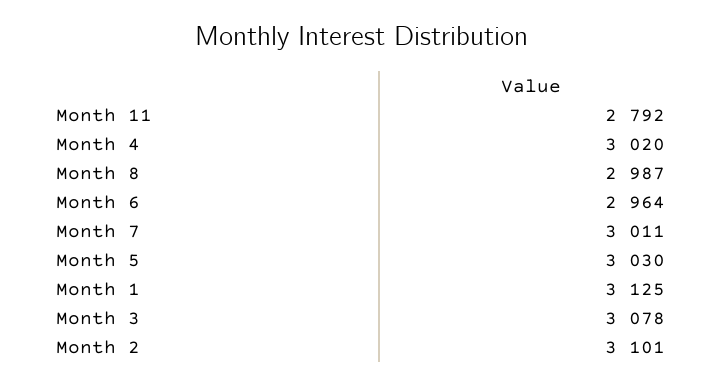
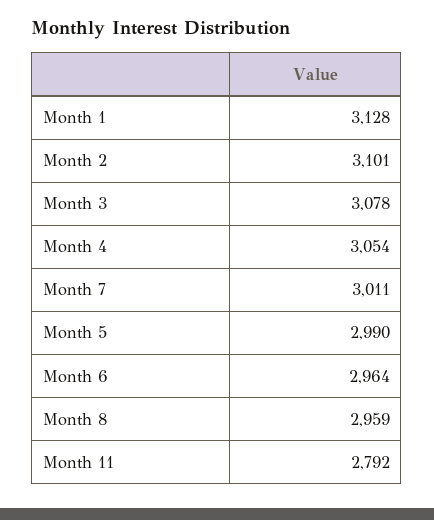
  {
    "Month 11": 2792,
-   "Month 4": 3020,
+   "Month 4": 3054,
-   "Month 8": 2987,
+   "Month 8": 2959,
    "Month 6": 2964,
    "Month 7": 3011,
-   "Month 5": 3030,
+   "Month 5": 2990,
-   "Month 1": 3125,
+   "Month 1": 3128,
    "Month 3": 3078,
    "Month 2": 3101
  }

